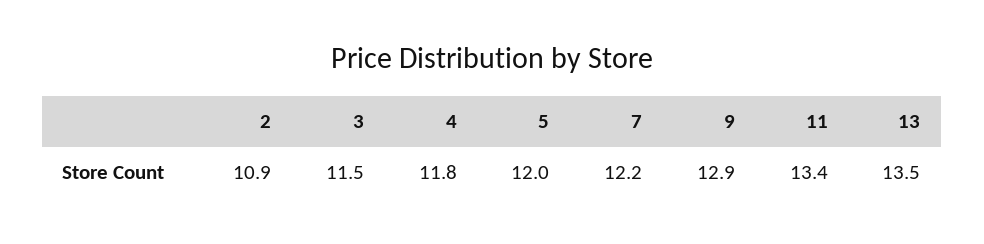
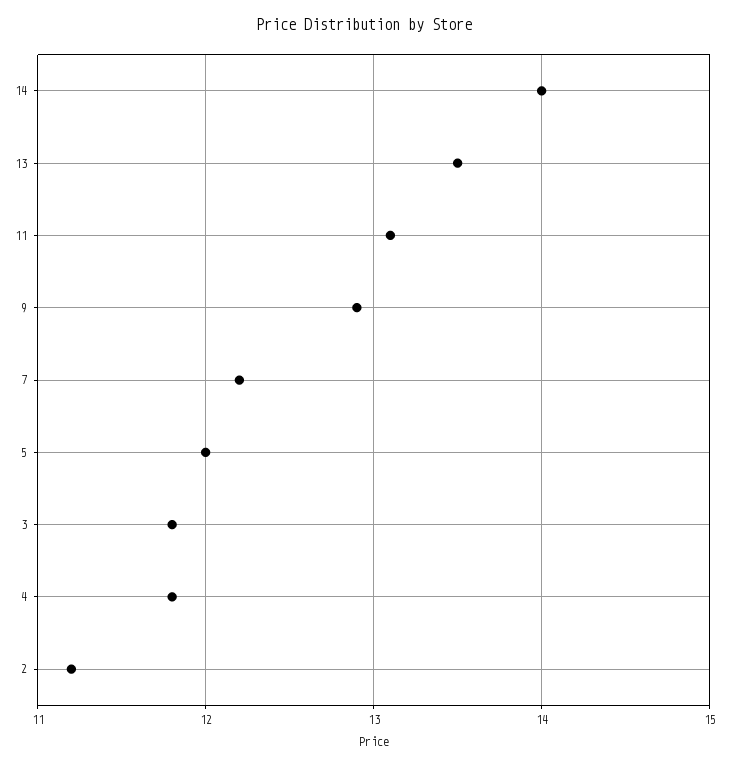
  {
-   "2": 10.9,
+   "2": 11.2,
-   "3": 11.5,
+   "3": 11.8,
    "4": 11.8,
    "5": 12,
    "7": 12.2,
    "9": 12.9,
-   "11": 13.4,
+   "11": 13.1,
-   "13": 13.5
+   "13": 13.5,
+   "14": 14
  }

